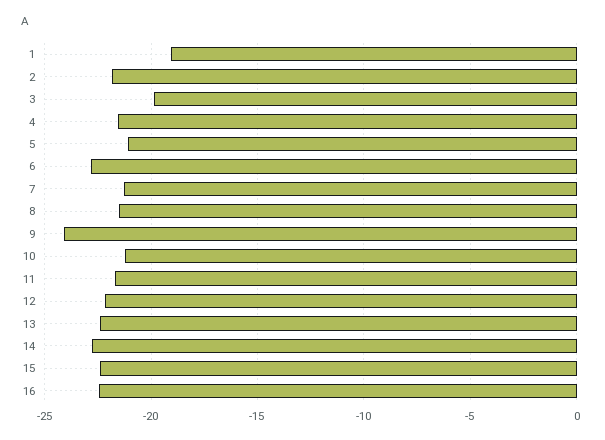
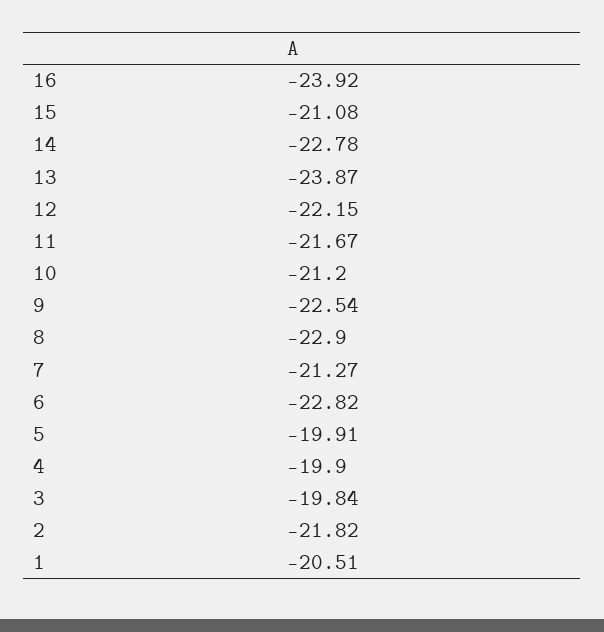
  {
-   "1": -19,
+   "1": -20.51,
    "2": -21.82,
    "3": -19.84,
-   "4": -21.5,
+   "4": -19.9,
-   "5": -21,
+   "5": -19.91,
    "6": -22.82,
    "7": -21.27,
-   "8": -21.5,
+   "8": -22.9,
-   "9": -24,
+   "9": -22.54,
    "10": -21.2,
    "11": -21.67,
    "12": -22.15,
-   "13": -22.5,
+   "13": -23.87,
    "14": -22.78,
-   "15": -22.5,
+   "15": -21.08,
-   "16": -22.5
+   "16": -23.92
  }

